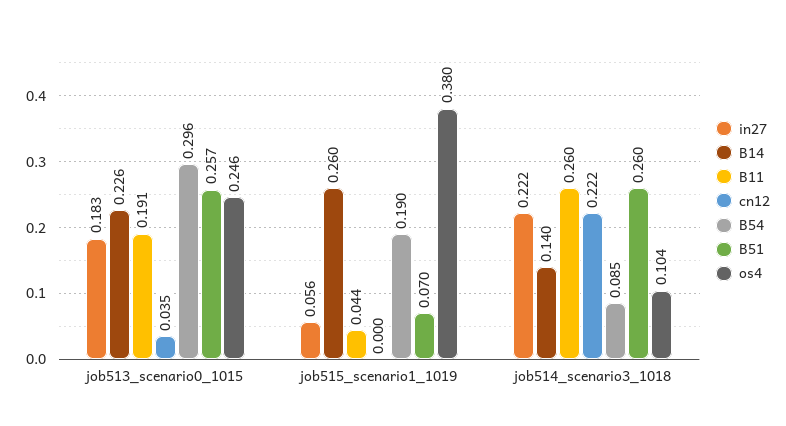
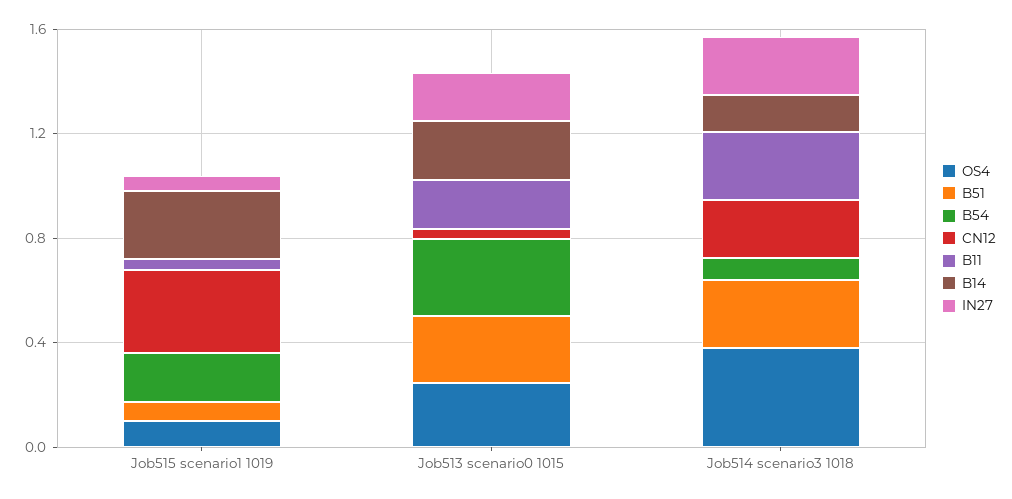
  {
    "in27": {
      "job513_scenario0_1015": 0.183,
      "job515_scenario1_1019": 0.056,
      "job514_scenario3_1018": 0.222
    },
    "B14": {
      "job513_scenario0_1015": 0.226,
      "job515_scenario1_1019": 0.26,
      "job514_scenario3_1018": 0.14
    },
    "B11": {
      "job513_scenario0_1015": 0.191,
      "job515_scenario1_1019": 0.044,
      "job514_scenario3_1018": 0.26
    },
    "cn12": {
      "job513_scenario0_1015": 0.035,
-     "job515_scenario1_1019": 0,
+     "job515_scenario1_1019": 0.3,
      "job514_scenario3_1018": 0.222
    },
    "B54": {
      "job513_scenario0_1015": 0.296,
      "job515_scenario1_1019": 0.19,
      "job514_scenario3_1018": 0.085
    },
    "B51": {
      "job513_scenario0_1015": 0.257,
      "job515_scenario1_1019": 0.07,
      "job514_scenario3_1018": 0.26
    },
    "os4": {
      "job513_scenario0_1015": 0.246,
-     "job515_scenario1_1019": 0.38,
+     "job515_scenario1_1019": 0.1,
-     "job514_scenario3_1018": 0.104
+     "job514_scenario3_1018": 0.4
    }
  }

